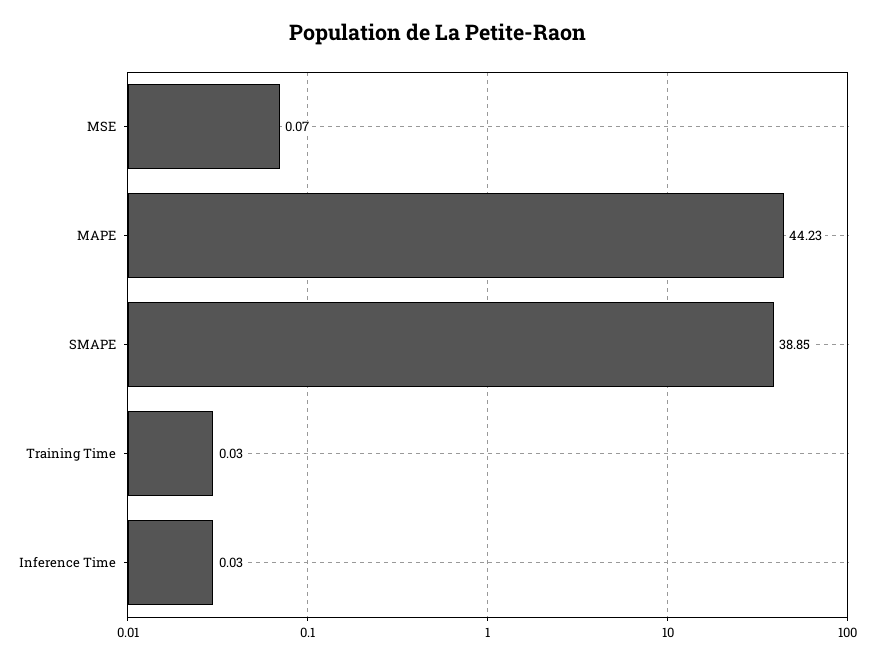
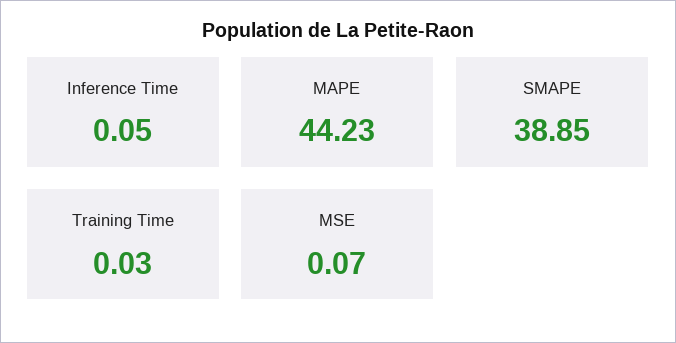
  {
    "MSE": 0.07,
    "MAPE": 44.23,
    "SMAPE": 38.85,
    "Training Time": 0.03,
-   "Inference Time": 0.03
+   "Inference Time": 0.05
  }

